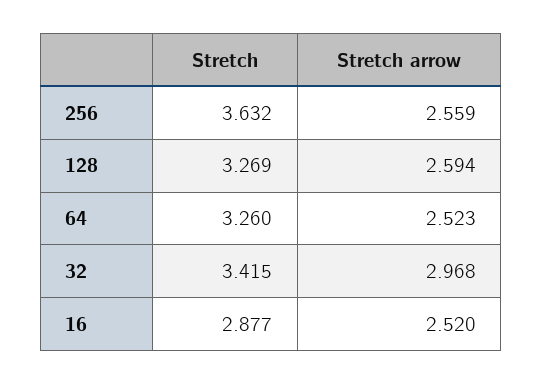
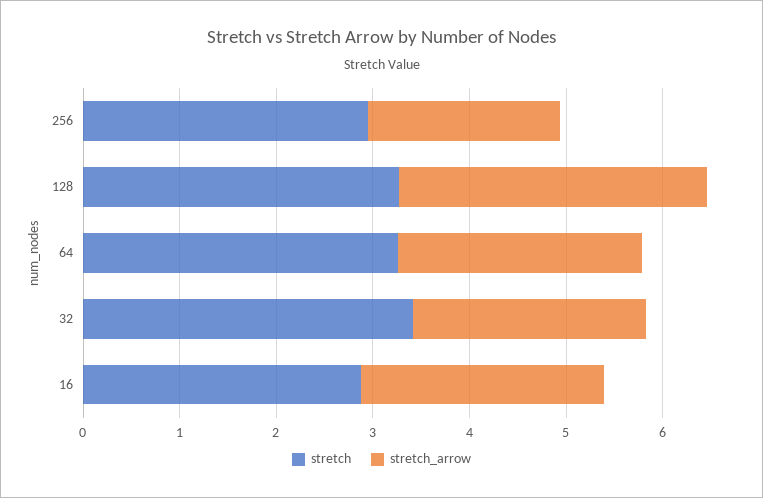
  {
    "Stretch": {
-     "256": 3.632,
+     "256": 3,
      "128": 3.269,
      "64": 3.26,
      "32": 3.415,
      "16": 2.877
    },
    "Stretch arrow": {
-     "256": 2.559,
+     "256": 2,
-     "128": 2.594,
+     "128": 3.2,
      "64": 2.523,
-     "32": 2.968,
+     "32": 2.4,
      "16": 2.52
    }
  }

